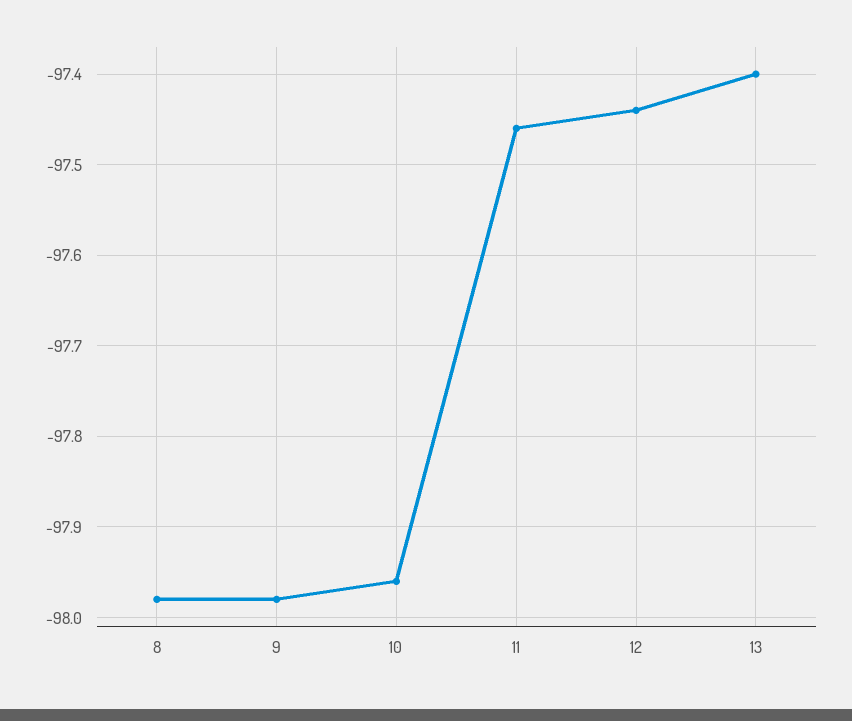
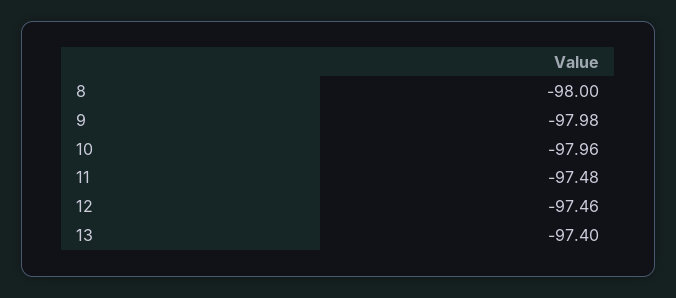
  {
-   "8": -97.98,
+   "8": -98,
    "9": -97.98,
    "10": -97.96,
-   "11": -97.46,
+   "11": -97.48,
-   "12": -97.44,
+   "12": -97.46,
    "13": -97.4
  }

